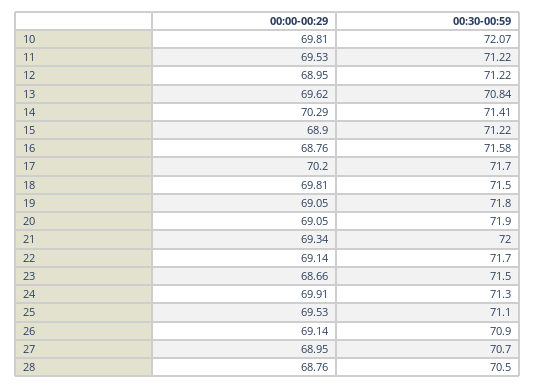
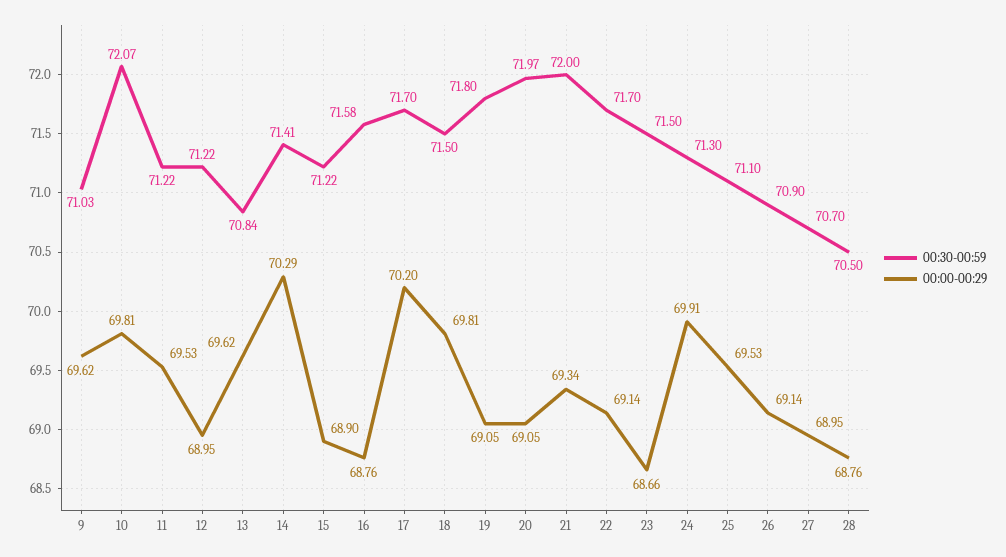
  {
    "00:00-00:29": {
      "10": 69.81,
      "11": 69.53,
      "12": 68.95,
      "13": 69.62,
      "14": 70.29,
      "15": 68.9,
      "16": 68.76,
      "17": 70.2,
      "18": 69.81,
      "19": 69.05,
      "20": 69.05,
      "21": 69.34,
      "22": 69.14,
      "23": 68.66,
      "24": 69.91,
      "25": 69.53,
      "26": 69.14,
      "27": 68.95,
-     "28": 68.76
+     "28": 68.76,
+     "9": 69.62
    },
    "00:30-00:59": {
      "10": 72.07,
      "11": 71.22,
      "12": 71.22,
      "13": 70.84,
      "14": 71.41,
      "15": 71.22,
      "16": 71.58,
      "17": 71.7,
      "18": 71.5,
      "19": 71.8,
-     "20": 71.9,
+     "20": 71.97,
      "21": 72,
      "22": 71.7,
      "23": 71.5,
      "24": 71.3,
      "25": 71.1,
      "26": 70.9,
      "27": 70.7,
-     "28": 70.5
+     "28": 70.5,
+     "9": 71.03
    }
  }

